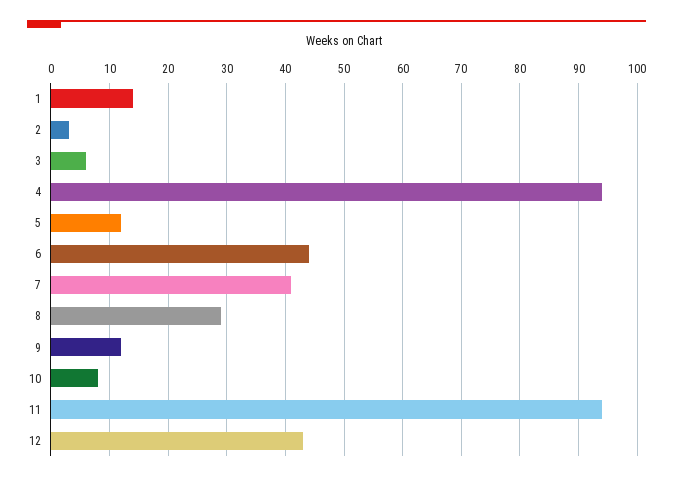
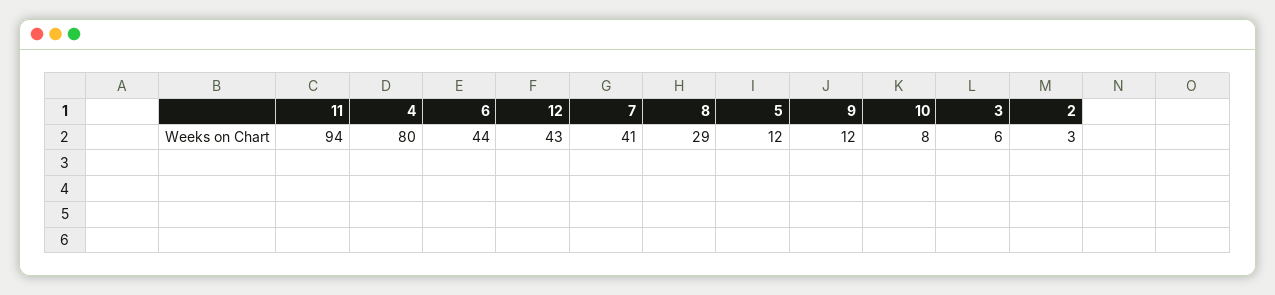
  {
-   "1": 15,
    "2": 3,
    "3": 6,
-   "4": 95,
+   "4": 80,
    "5": 12,
    "6": 44,
    "7": 41,
    "8": 29,
    "9": 12,
    "10": 8,
    "11": 94,
    "12": 43
  }

